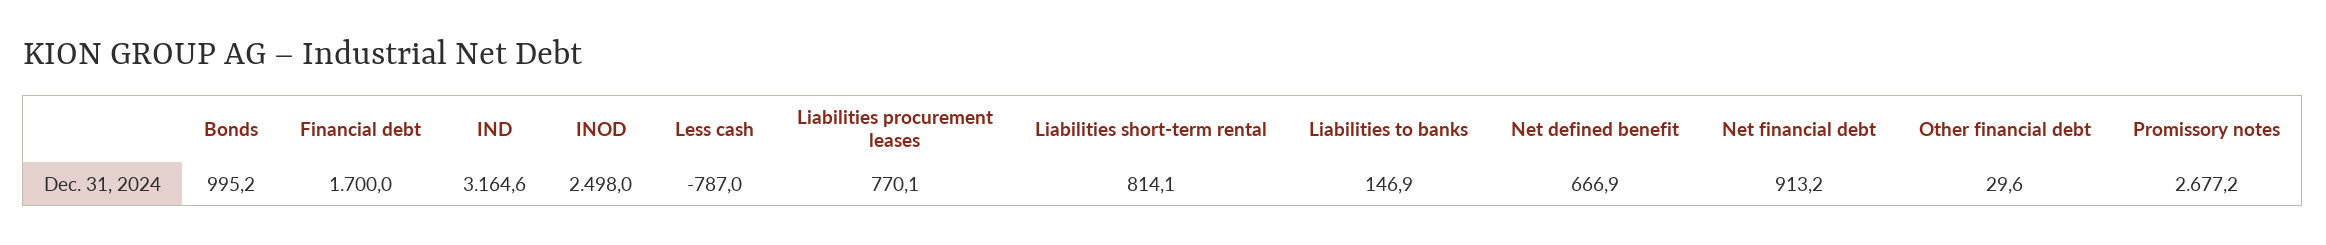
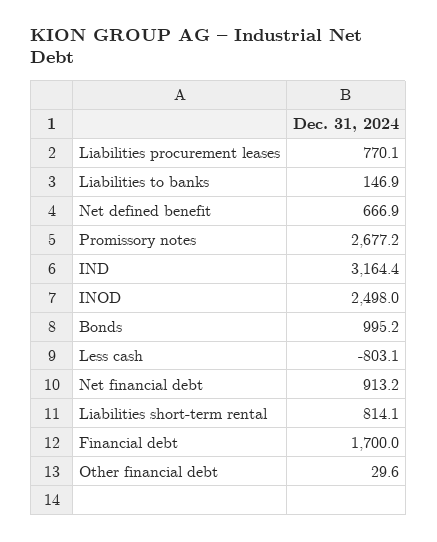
  {
    "Bonds": 995.2,
    "Financial debt": 1700,
-   "IND": 3164.6,
+   "IND": 3164.4,
    "INOD": 2498,
-   "Less cash": -787,
+   "Less cash": -803.1,
    "Liabilities procurement leases": 770.1,
    "Liabilities short-term rental": 814.1,
    "Liabilities to banks": 146.9,
    "Net defined benefit": 666.9,
    "Net financial debt": 913.2,
    "Other financial debt": 29.6,
    "Promissory notes": 2677.2
  }

